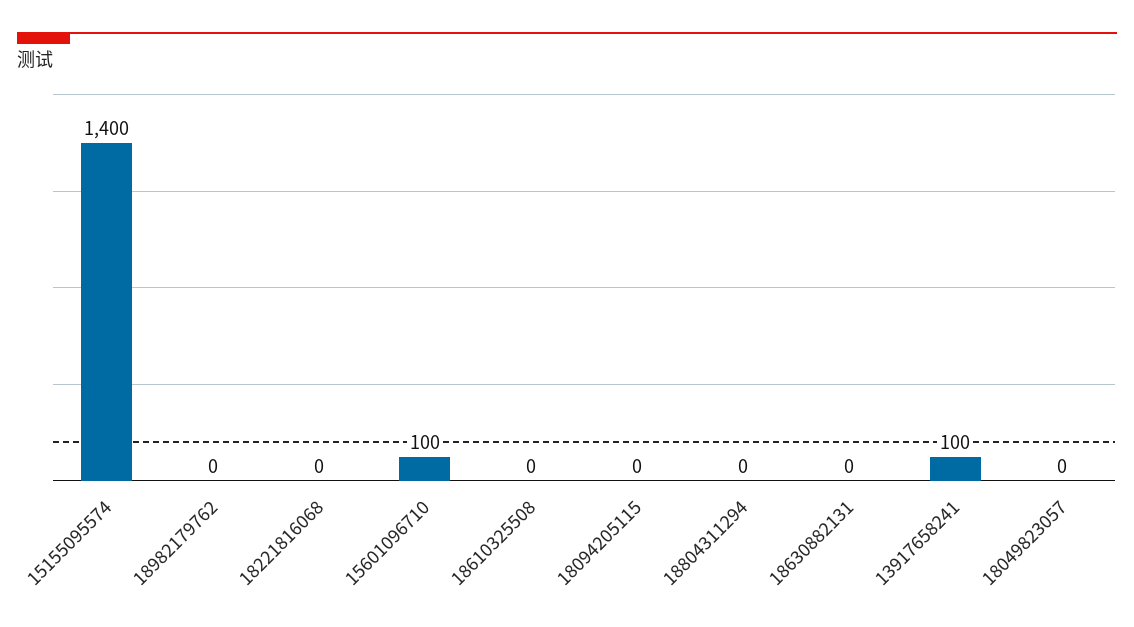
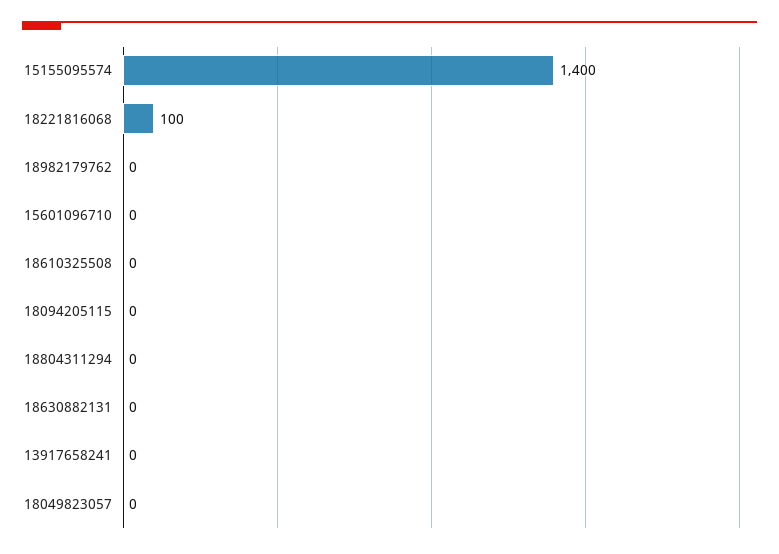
  {
    "15155095574": 1400,
    "18982179762": 0,
-   "18221816068": 0,
+   "18221816068": 100,
-   "15601096710": 100,
+   "15601096710": 0,
    "18610325508": 0,
    "18094205115": 0,
    "18804311294": 0,
    "18630882131": 0,
-   "13917658241": 100,
+   "13917658241": 0,
    "18049823057": 0
  }

